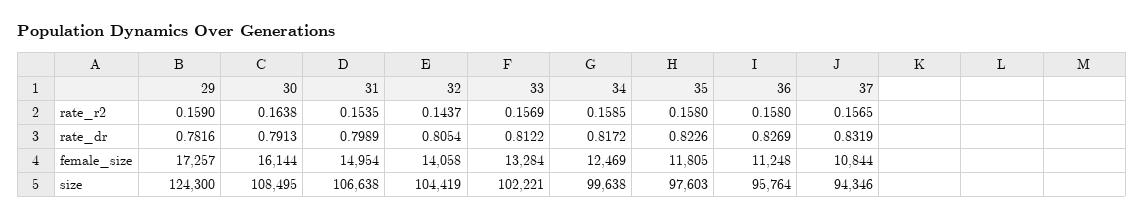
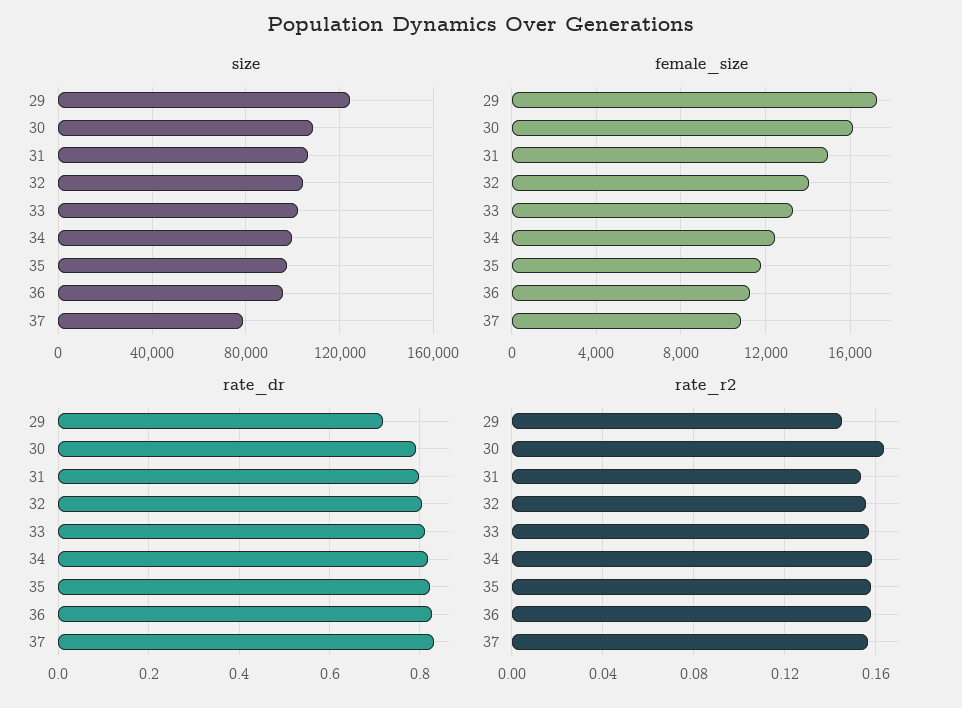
  {
    "rate_r2": {
-     "29": 0.159,
+     "29": 0.145,
      "30": 0.1638,
      "31": 0.1535,
-     "32": 0.1437,
+     "32": 0.155,
      "33": 0.1569,
      "34": 0.1585,
      "35": 0.158,
      "36": 0.158,
      "37": 0.1565
    },
    "rate_dr": {
-     "29": 0.7816,
+     "29": 0.72,
      "30": 0.7913,
      "31": 0.7989,
      "32": 0.8054,
      "33": 0.8122,
      "34": 0.8172,
      "35": 0.8226,
      "36": 0.8269,
      "37": 0.8319
    },
    "female_size": {
      "29": 17257,
      "30": 16144,
      "31": 14954,
      "32": 14058,
      "33": 13284,
      "34": 12469,
      "35": 11805,
      "36": 11248,
      "37": 10844
    },
    "size": {
      "29": 124300,
      "30": 108495,
      "31": 106638,
      "32": 104419,
      "33": 102221,
      "34": 99638,
      "35": 97603,
      "36": 95764,
-     "37": 94346
+     "37": 80000
    }
  }

